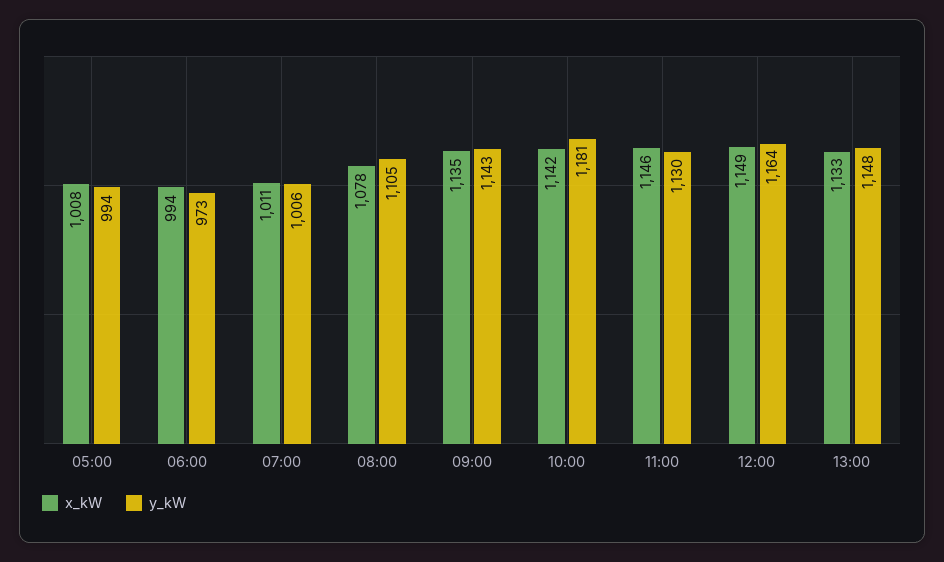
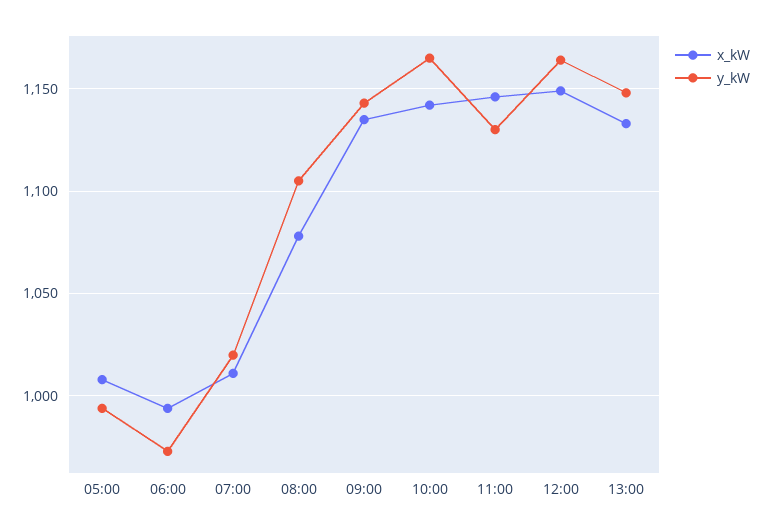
  {
    "x_kW": {
      "05:00": 1008,
      "06:00": 994,
      "07:00": 1011,
      "08:00": 1078,
      "09:00": 1135,
      "10:00": 1142,
      "11:00": 1146,
      "12:00": 1149,
      "13:00": 1133
    },
    "y_kW": {
      "05:00": 994,
      "06:00": 973,
-     "07:00": 1006,
+     "07:00": 1020,
      "08:00": 1105,
      "09:00": 1143,
-     "10:00": 1181,
+     "10:00": 1165,
      "11:00": 1130,
      "12:00": 1164,
      "13:00": 1148
    }
  }

